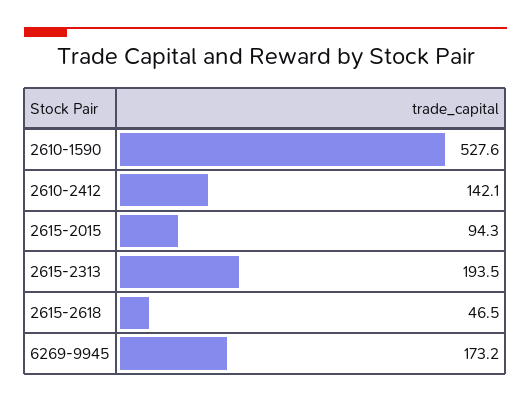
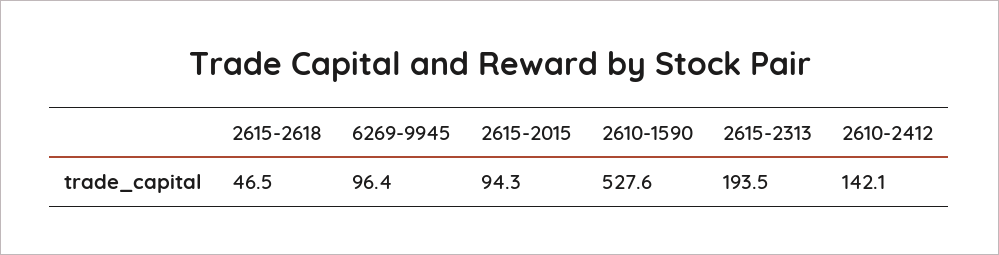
  {
    "2610-1590": 527.6,
    "2610-2412": 142.1,
    "2615-2015": 94.3,
    "2615-2313": 193.5,
    "2615-2618": 46.5,
-   "6269-9945": 173.2
+   "6269-9945": 96.4
  }

